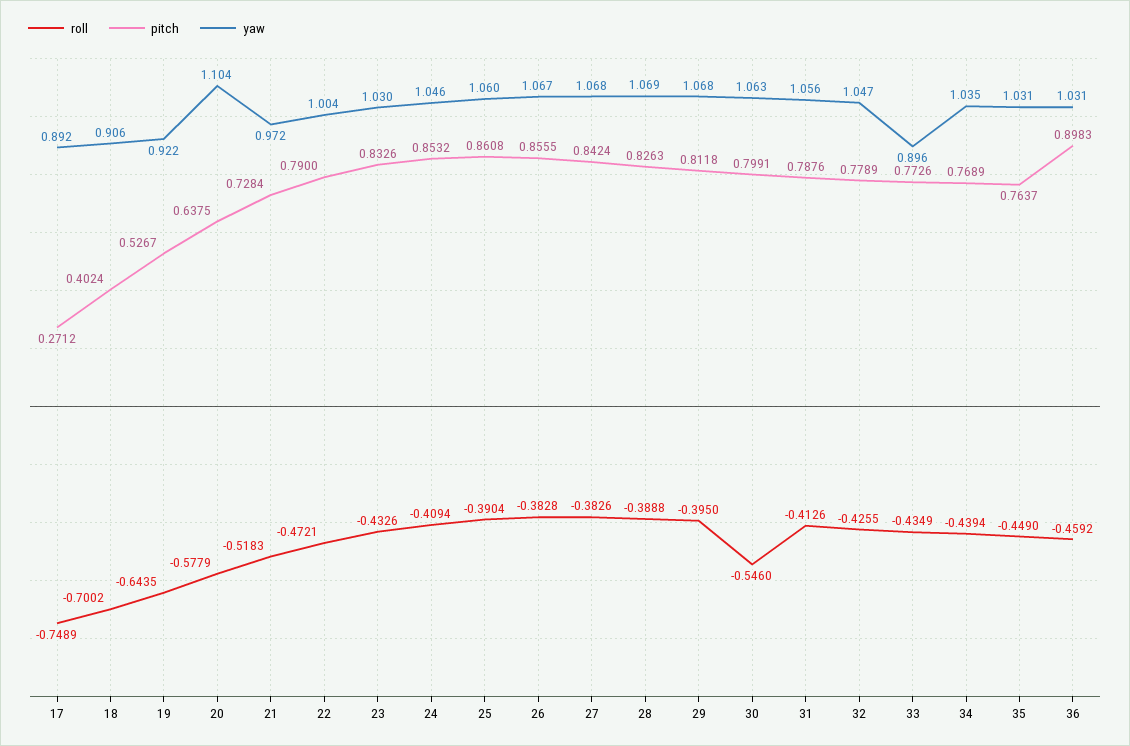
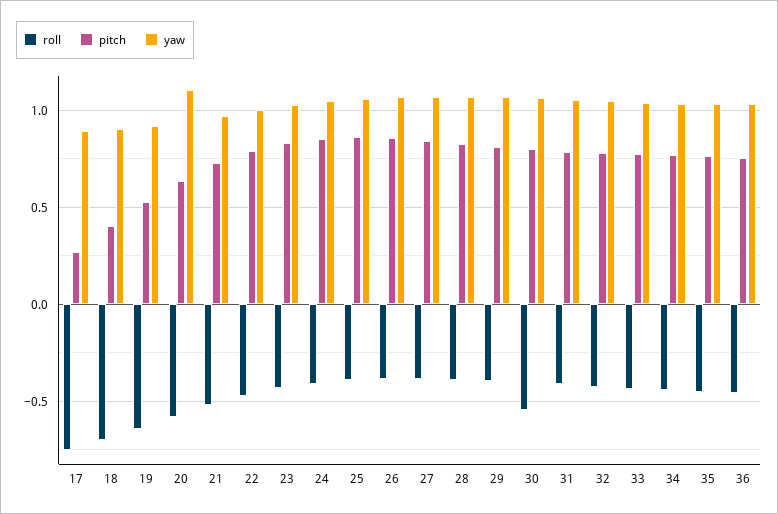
  {
    "roll": {
      "17": -0.7489,
      "18": -0.7002,
      "19": -0.6435,
      "20": -0.5779,
      "21": -0.5183,
      "22": -0.4721,
      "23": -0.4326,
      "24": -0.4094,
      "25": -0.3904,
      "26": -0.3828,
      "27": -0.3826,
      "28": -0.3888,
      "29": -0.395,
      "30": -0.546,
      "31": -0.4126,
      "32": -0.4255,
      "33": -0.4349,
      "34": -0.4394,
      "35": -0.449,
      "36": -0.4592
    },
    "pitch": {
      "17": 0.2712,
      "18": 0.4024,
      "19": 0.5267,
      "20": 0.6375,
      "21": 0.7284,
      "22": 0.79,
      "23": 0.8326,
      "24": 0.8532,
      "25": 0.8608,
      "26": 0.8555,
      "27": 0.8424,
      "28": 0.8263,
      "29": 0.8118,
      "30": 0.7991,
      "31": 0.7876,
      "32": 0.7789,
      "33": 0.7726,
      "34": 0.7689,
      "35": 0.7637,
-     "36": 0.8983
+     "36": 0.75
    },
    "yaw": {
      "17": 0.892,
      "18": 0.906,
      "19": 0.922,
      "20": 1.104,
      "21": 0.972,
      "22": 1.004,
      "23": 1.03,
      "24": 1.046,
      "25": 1.06,
      "26": 1.067,
      "27": 1.068,
      "28": 1.069,
      "29": 1.068,
      "30": 1.063,
      "31": 1.056,
      "32": 1.047,
-     "33": 0.896,
+     "33": 1.05,
      "34": 1.035,
      "35": 1.031,
      "36": 1.031
    }
  }

